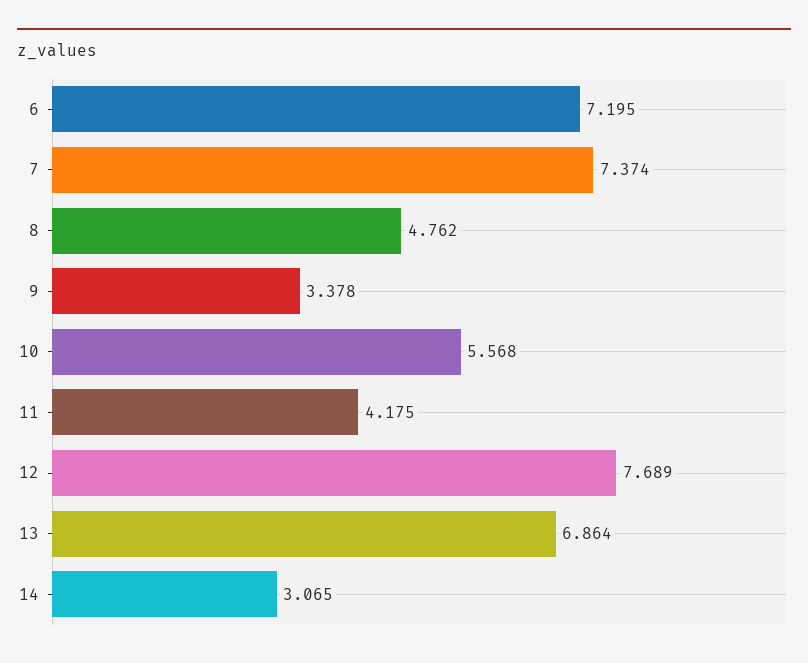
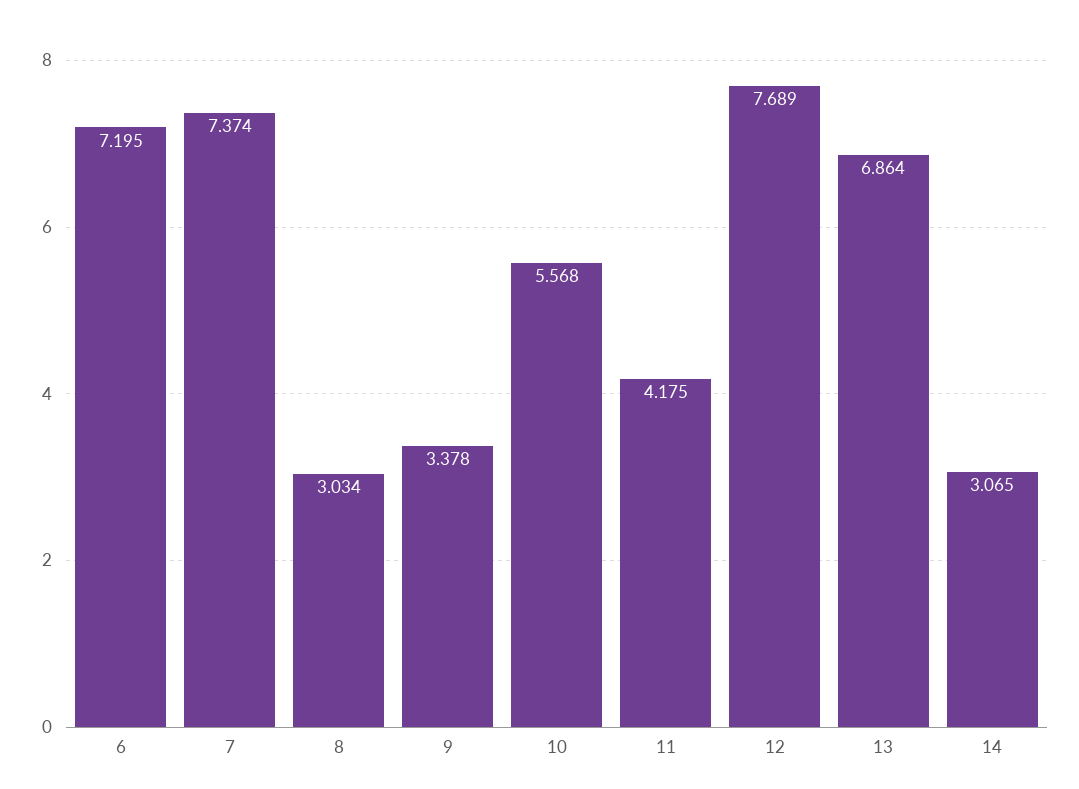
  {
    "6": 7.195,
    "7": 7.374,
-   "8": 4.762,
+   "8": 3.034,
    "9": 3.378,
    "10": 5.568,
    "11": 4.175,
    "12": 7.689,
    "13": 6.864,
    "14": 3.065
  }

